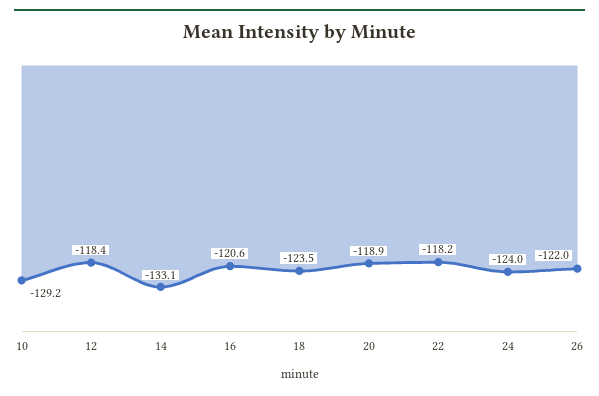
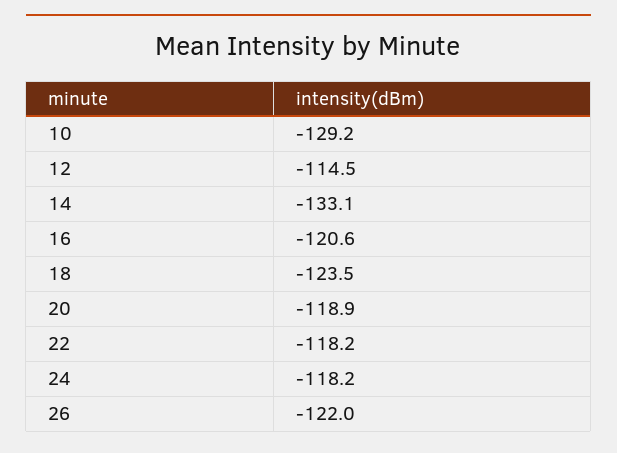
  {
    "10": -129.2,
-   "12": -118.4,
+   "12": -114.5,
    "14": -133.1,
    "16": -120.6,
    "18": -123.5,
    "20": -118.9,
    "22": -118.2,
-   "24": -124,
+   "24": -118.2,
    "26": -122
  }

